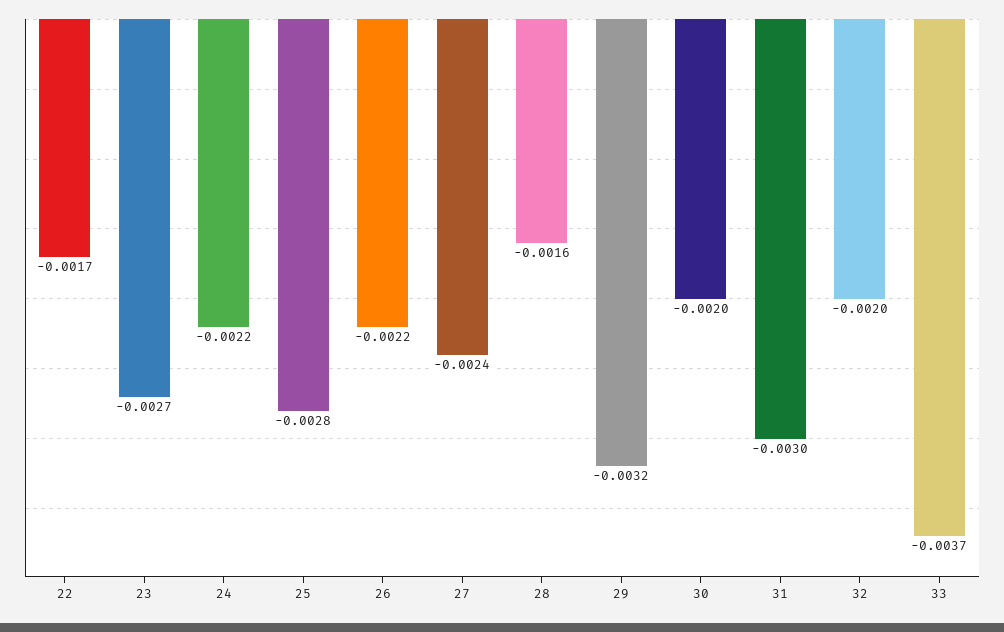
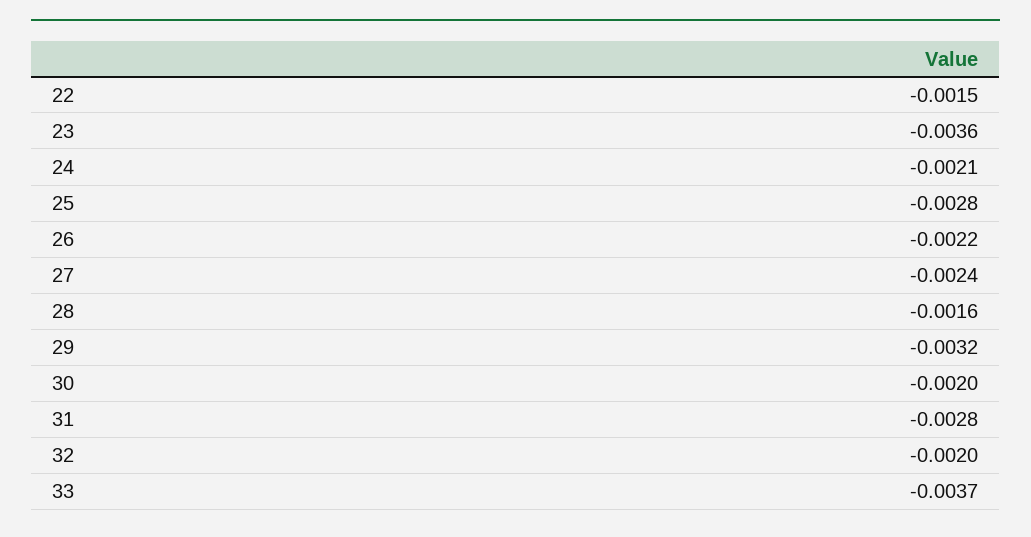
  {
-   "22": -0.0017,
+   "22": -0.0015,
-   "23": -0.0027,
+   "23": -0.0036,
-   "24": -0.0022,
+   "24": -0.0021,
    "25": -0.0028,
    "26": -0.0022,
    "27": -0.0024,
    "28": -0.0016,
    "29": -0.0032,
    "30": -0.002,
-   "31": -0.003,
+   "31": -0.0028,
    "32": -0.002,
    "33": -0.0037
  }

